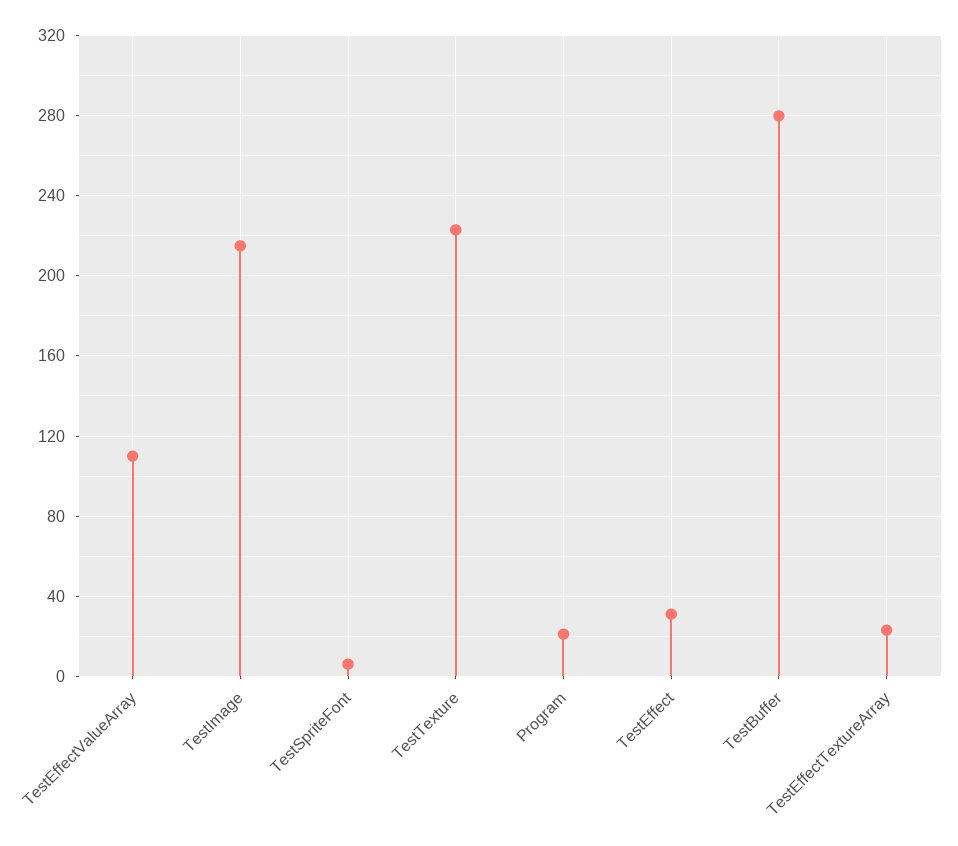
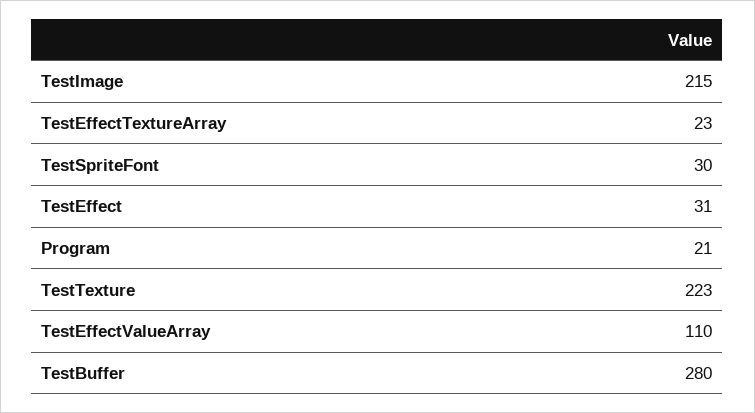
  {
    "TestEffectValueArray": 110,
    "TestImage": 215,
-   "TestSpriteFont": 5,
+   "TestSpriteFont": 30,
    "TestTexture": 223,
    "Program": 21,
    "TestEffect": 31,
    "TestBuffer": 280,
    "TestEffectTextureArray": 23
  }

